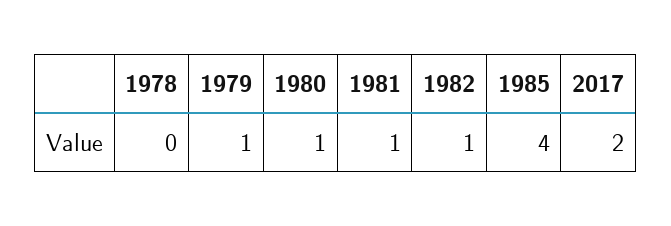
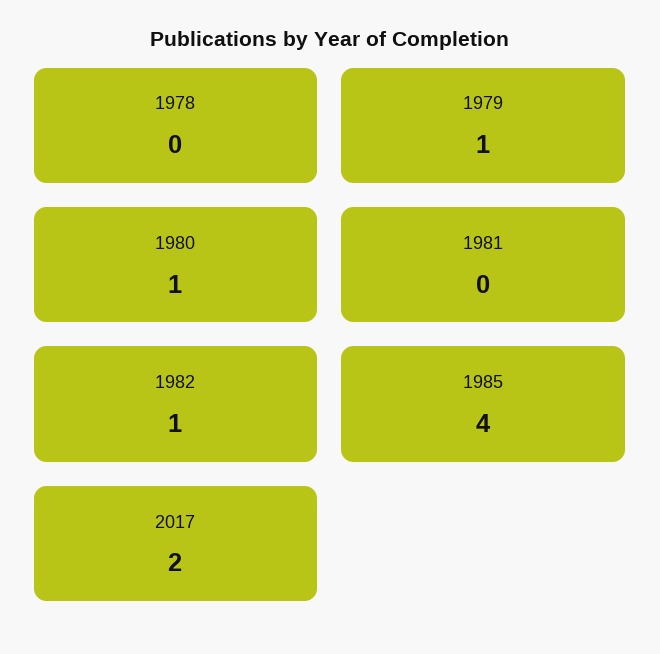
  {
    "1978": 0,
    "1979": 1,
    "1980": 1,
-   "1981": 1,
+   "1981": 0,
    "1982": 1,
    "1985": 4,
    "2017": 2
  }

